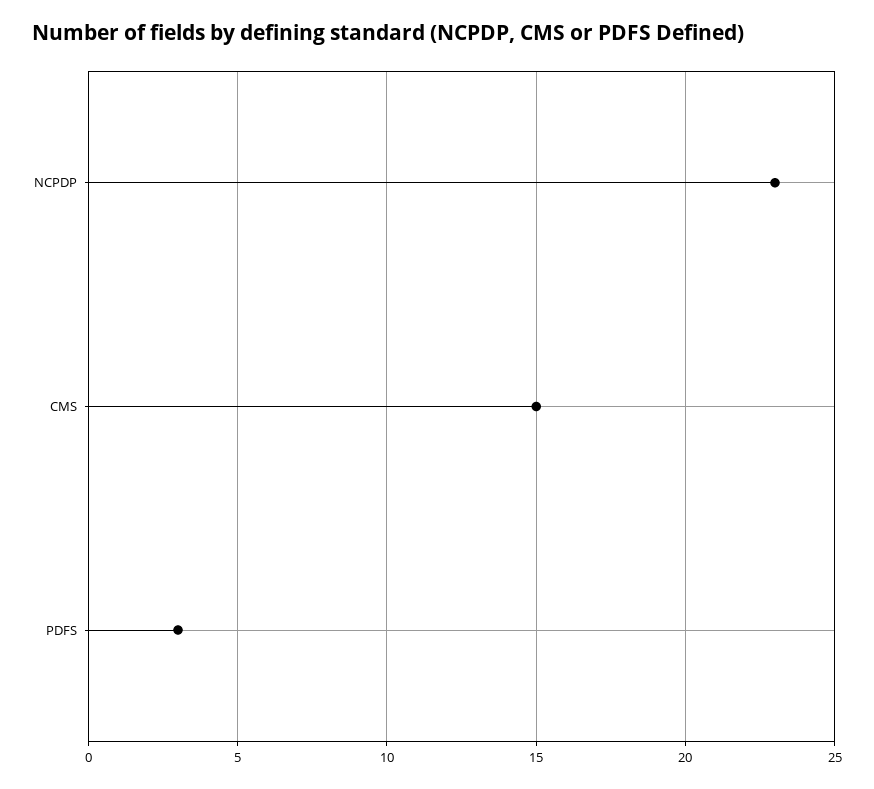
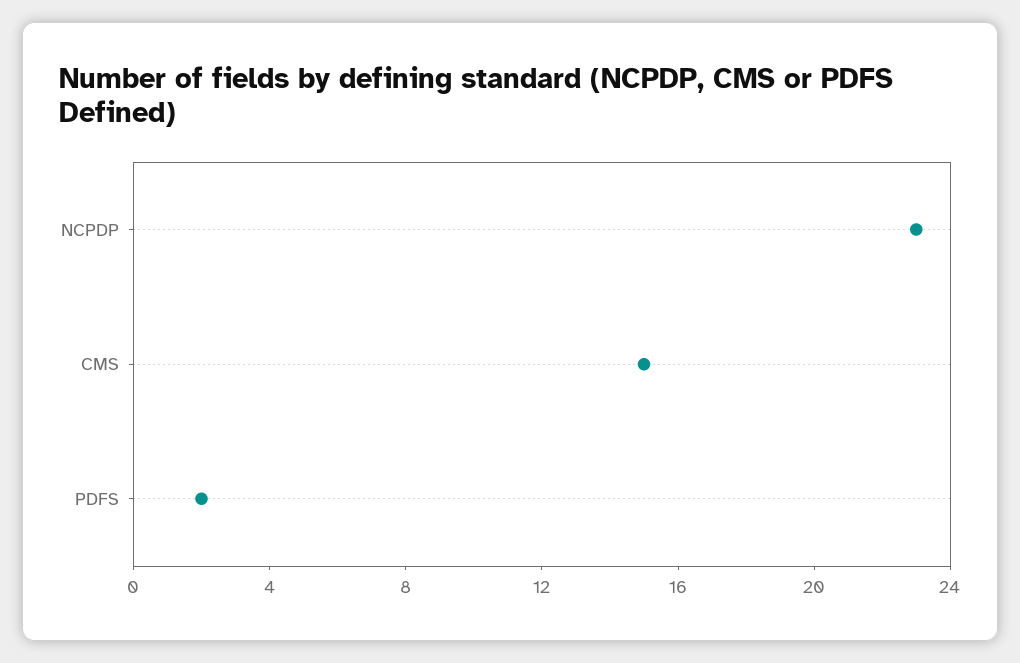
  {
    "NCPDP": 23,
    "CMS": 15,
-   "PDFS": 3
+   "PDFS": 2
  }

